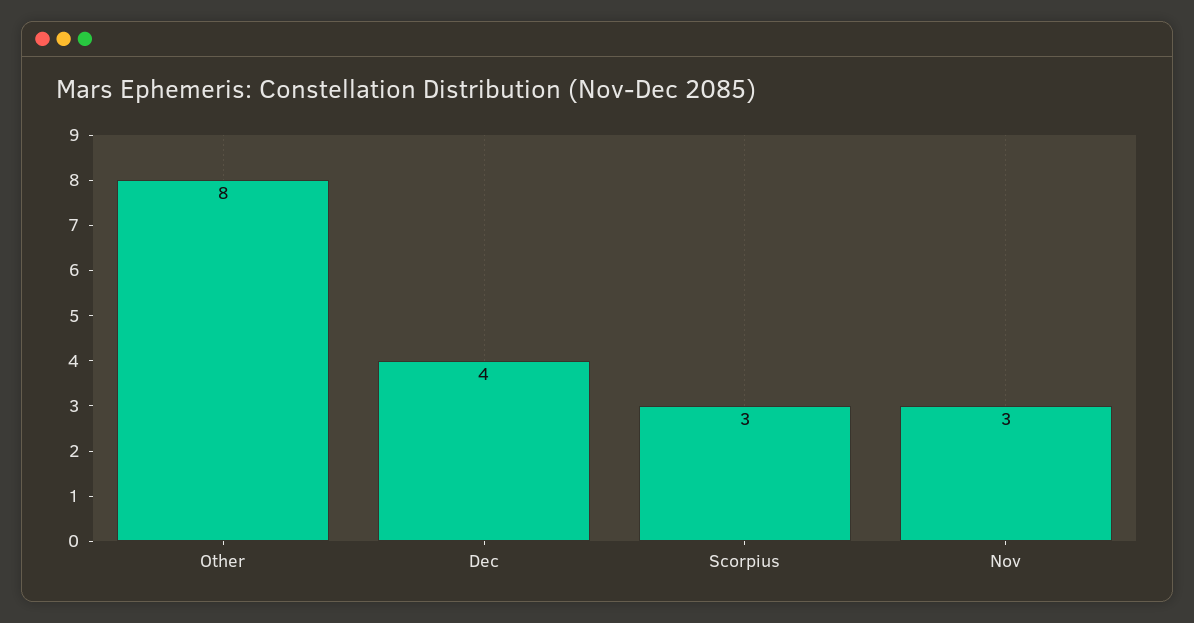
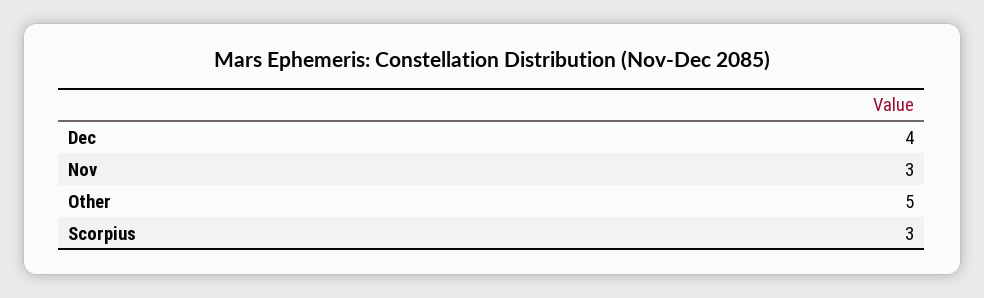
  {
-   "Other": 8,
+   "Other": 5,
    "Dec": 4,
    "Scorpius": 3,
    "Nov": 3
  }

